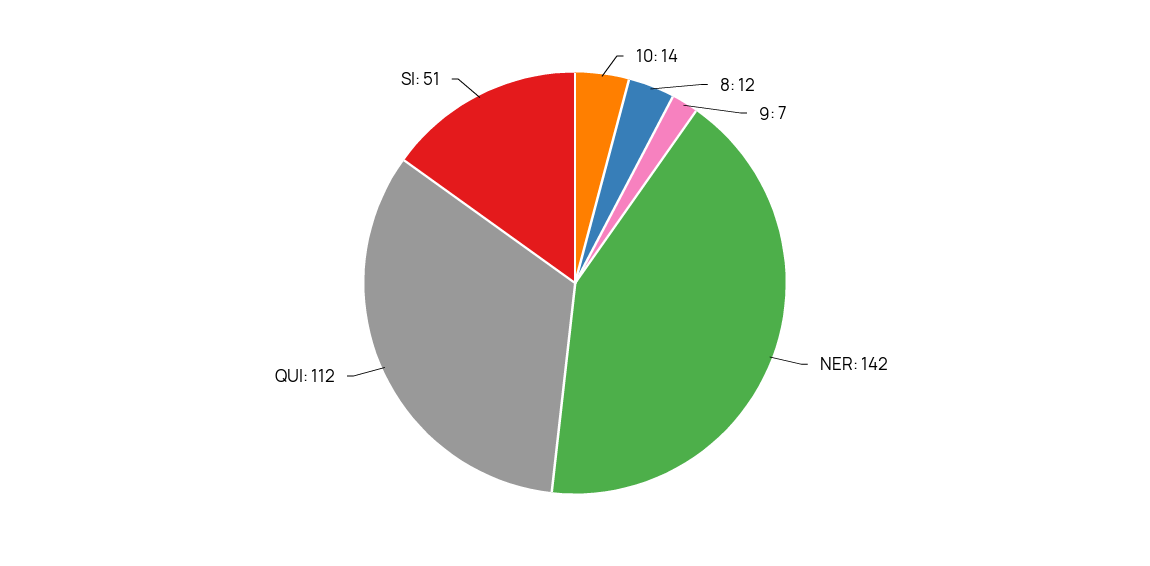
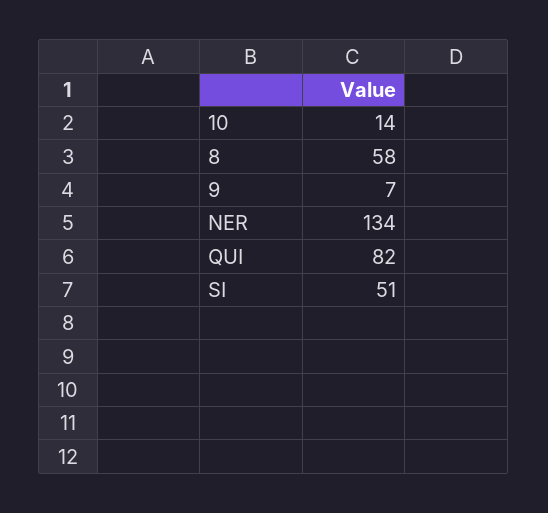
  {
    "10": 14,
-   "8": 12,
+   "8": 58,
    "9": 7,
-   "NER": 142,
+   "NER": 134,
-   "QUI": 112,
+   "QUI": 82,
    "SI": 51
  }

